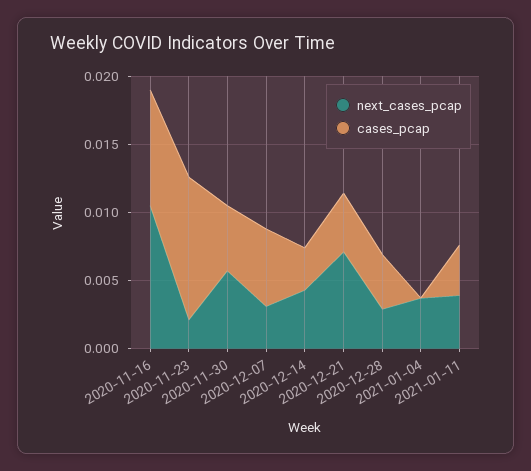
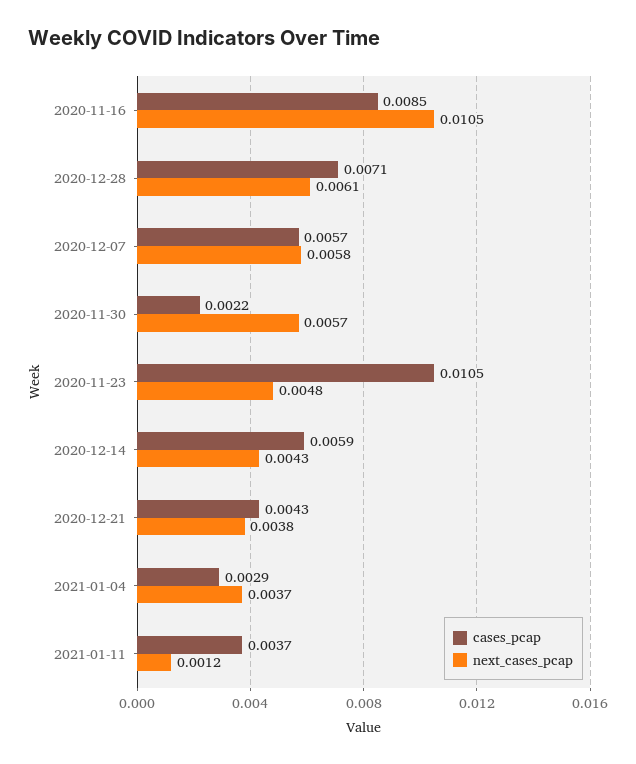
  {
    "next_cases_pcap": {
      "2020-11-16": 0.0105,
-     "2020-11-23": 0.002,
+     "2020-11-23": 0.0048,
      "2020-11-30": 0.0057,
-     "2020-12-07": 0.003,
+     "2020-12-07": 0.0058,
      "2020-12-14": 0.0043,
-     "2020-12-21": 0.007,
+     "2020-12-21": 0.0038,
-     "2020-12-28": 0.003,
+     "2020-12-28": 0.0061,
      "2021-01-04": 0.0037,
-     "2021-01-11": 0.004
+     "2021-01-11": 0.0012
    },
    "cases_pcap": {
      "2020-11-16": 0.0085,
      "2020-11-23": 0.0105,
-     "2020-11-30": 0.005,
+     "2020-11-30": 0.0022,
      "2020-12-07": 0.0057,
-     "2020-12-14": 0.003,
+     "2020-12-14": 0.0059,
      "2020-12-21": 0.0043,
-     "2020-12-28": 0.004,
+     "2020-12-28": 0.0071,
-     "2021-01-04": 0,
+     "2021-01-04": 0.0029,
      "2021-01-11": 0.0037
    }
  }

